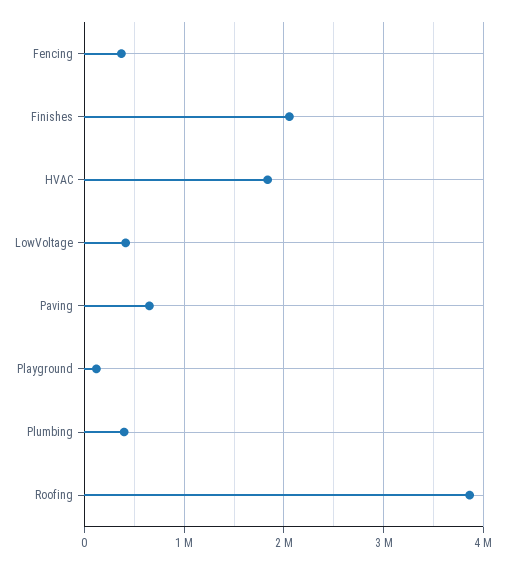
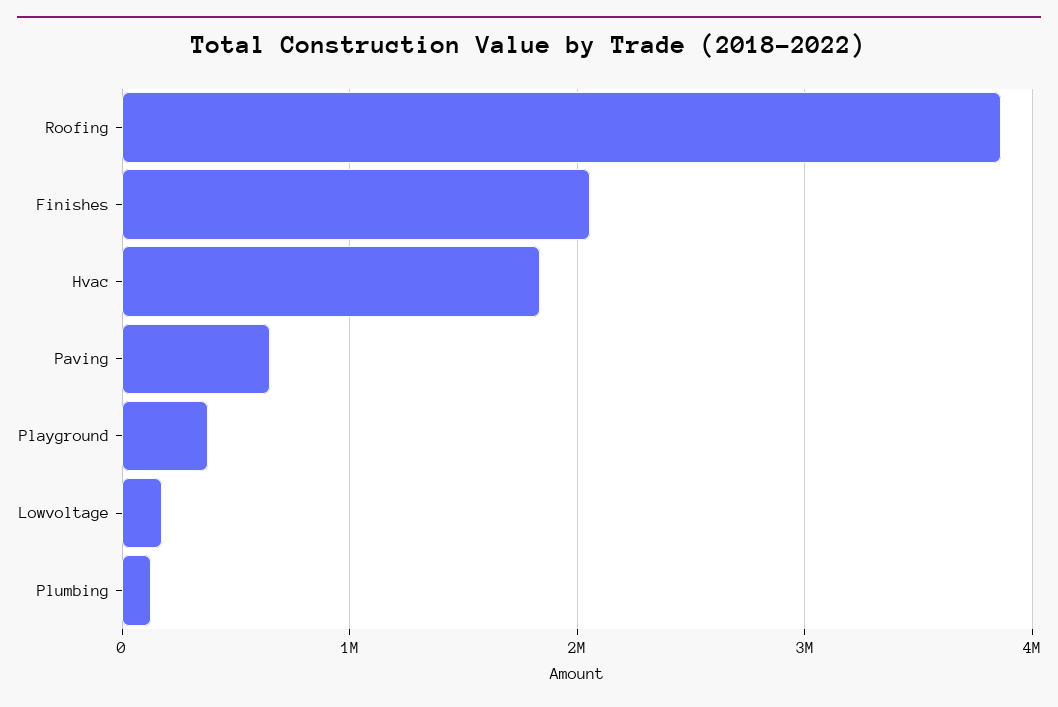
  {
-   "Fencing": 400000,
    "Finishes": 2100000,
    "HVAC": 1800000,
-   "LowVoltage": 400000,
+   "LowVoltage": 200000,
    "Paving": 700000,
-   "Playground": 100000,
+   "Playground": 400000,
-   "Plumbing": 400000,
+   "Plumbing": 100000,
    "Roofing": 3900000
  }

